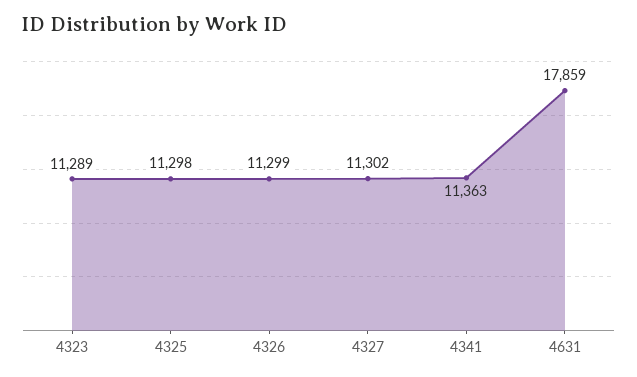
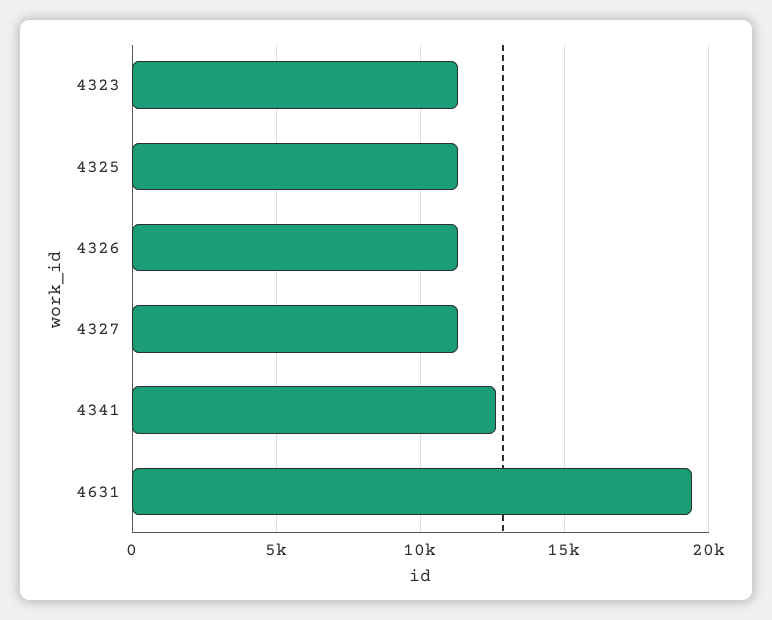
  {
    "4323": 11289,
    "4325": 11298,
    "4326": 11299,
    "4327": 11302,
-   "4341": 11363,
+   "4341": 12500,
-   "4631": 17859
+   "4631": 19500
  }

